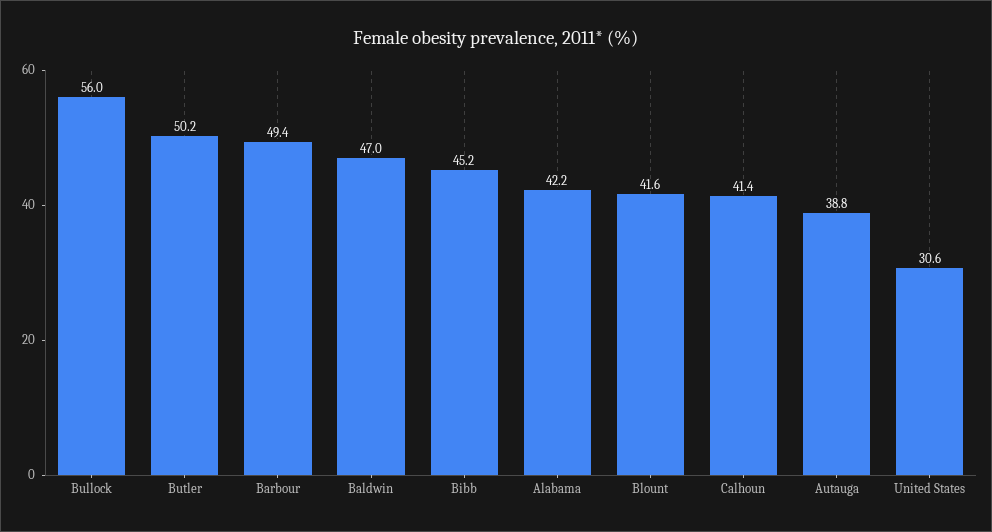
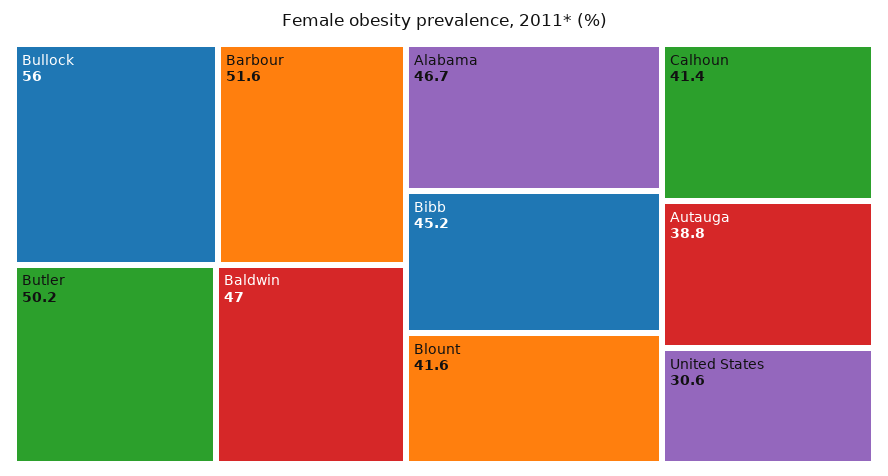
  {
    "Bullock": 56,
    "Butler": 50.2,
-   "Barbour": 49.4,
+   "Barbour": 51.6,
    "Baldwin": 47,
    "Bibb": 45.2,
-   "Alabama": 42.2,
+   "Alabama": 46.7,
    "Blount": 41.6,
    "Calhoun": 41.4,
    "Autauga": 38.8,
    "United States": 30.6
  }

